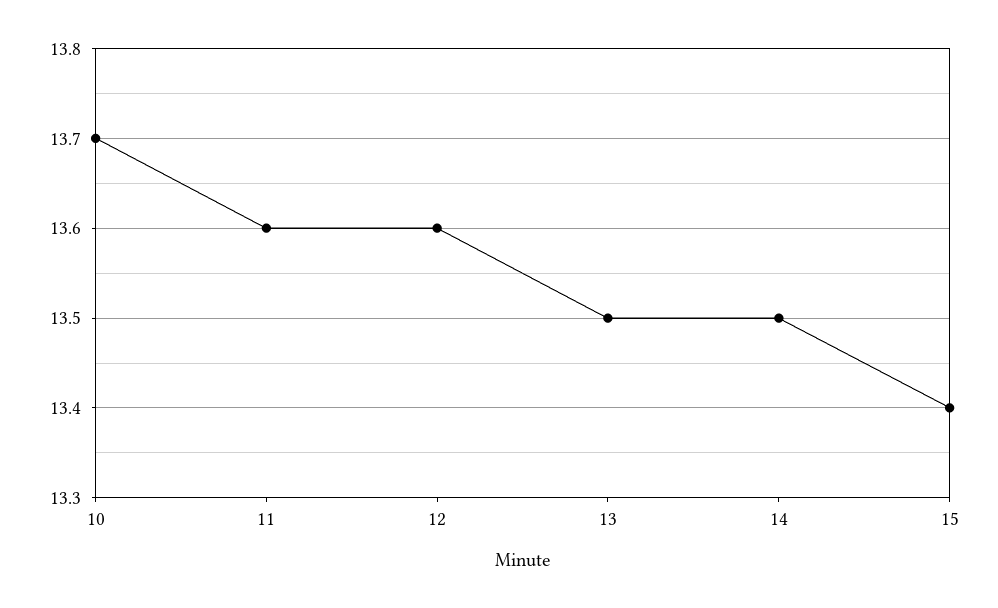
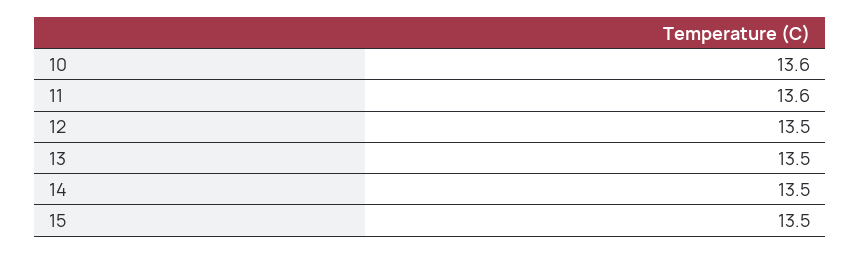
  {
-   "10": 13.7,
+   "10": 13.6,
    "11": 13.6,
-   "12": 13.6,
+   "12": 13.5,
    "13": 13.5,
    "14": 13.5,
-   "15": 13.4
+   "15": 13.5
  }

